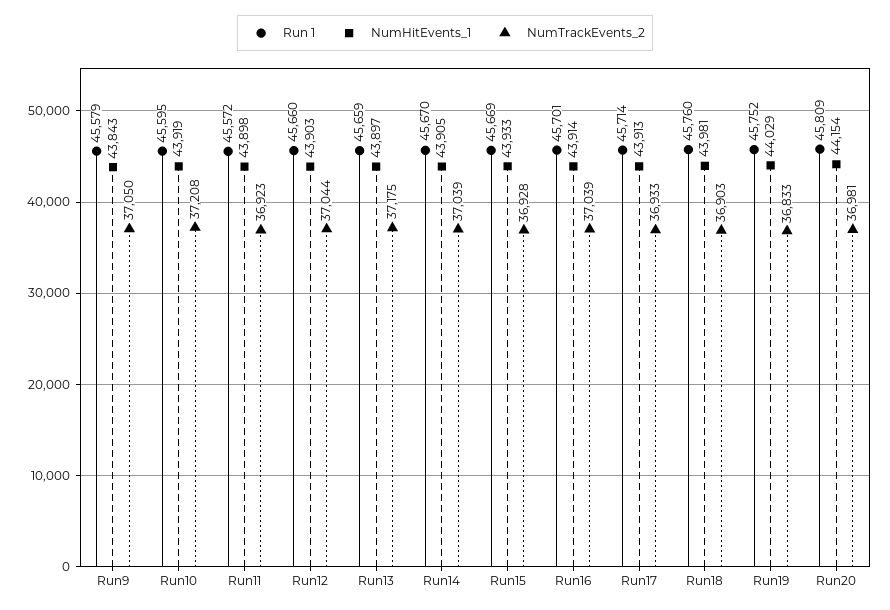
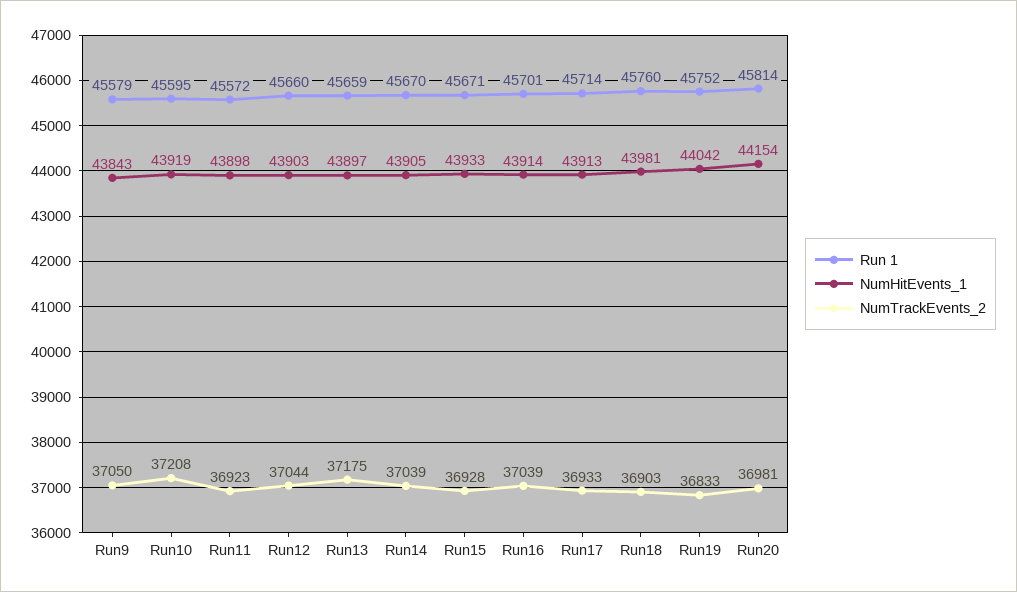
  {
    "Run 1": {
      "Run9": 45579,
      "Run10": 45595,
      "Run11": 45572,
      "Run12": 45660,
      "Run13": 45659,
      "Run14": 45670,
-     "Run15": 45669,
+     "Run15": 45671,
      "Run16": 45701,
      "Run17": 45714,
      "Run18": 45760,
      "Run19": 45752,
-     "Run20": 45809
+     "Run20": 45814
    },
    "NumHitEvents_1": {
      "Run9": 43843,
      "Run10": 43919,
      "Run11": 43898,
      "Run12": 43903,
      "Run13": 43897,
      "Run14": 43905,
      "Run15": 43933,
      "Run16": 43914,
      "Run17": 43913,
      "Run18": 43981,
-     "Run19": 44029,
+     "Run19": 44042,
      "Run20": 44154
    },
    "NumTrackEvents_2": {
      "Run9": 37050,
      "Run10": 37208,
      "Run11": 36923,
      "Run12": 37044,
      "Run13": 37175,
      "Run14": 37039,
      "Run15": 36928,
      "Run16": 37039,
      "Run17": 36933,
      "Run18": 36903,
      "Run19": 36833,
      "Run20": 36981
    }
  }

